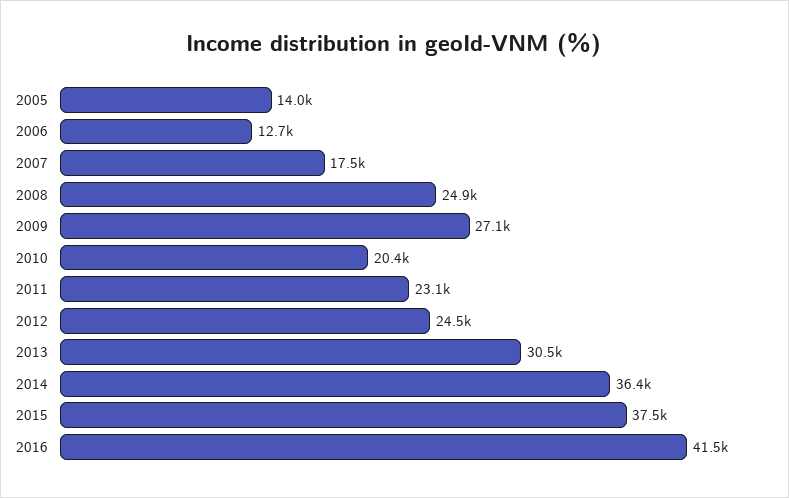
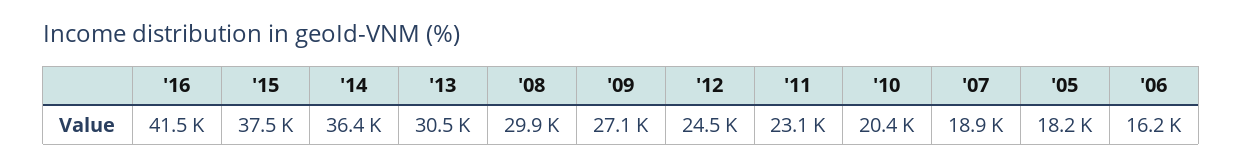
  {
-   "2005": 14000,
+   "2005": 18200,
-   "2006": 12700,
+   "2006": 16200,
-   "2007": 17500,
+   "2007": 18900,
-   "2008": 24900,
+   "2008": 29900,
    "2009": 27100,
    "2010": 20400,
    "2011": 23100,
    "2012": 24500,
    "2013": 30500,
    "2014": 36400,
    "2015": 37500,
    "2016": 41500
  }

